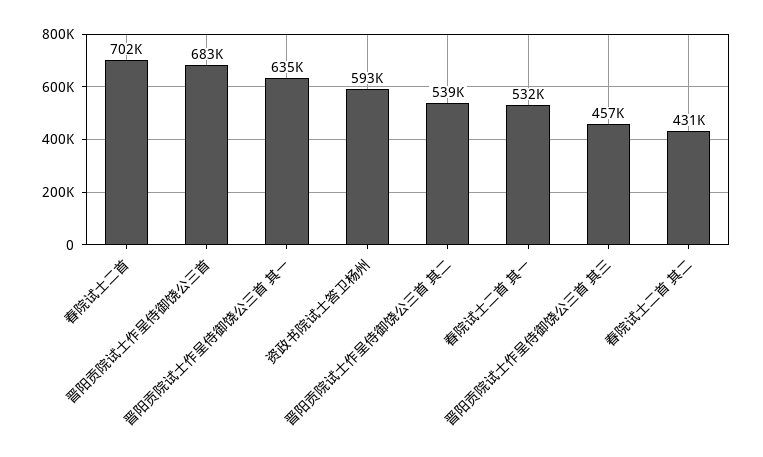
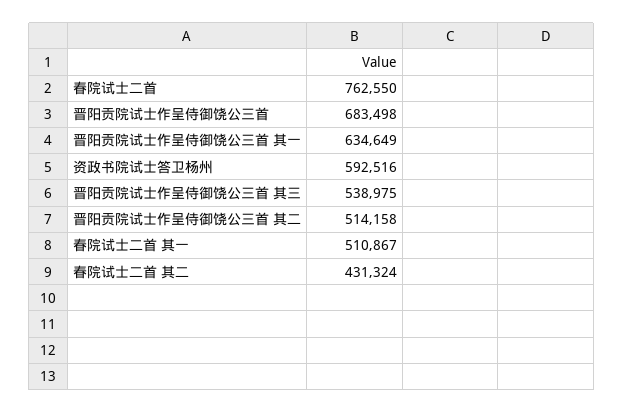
  {
-   "春院试士二首": 702000,
+   "春院试士二首": 762550,
    "晋阳贡院试士作呈侍御饶公三首": 683498,
    "晋阳贡院试士作呈侍御饶公三首 其一": 634649,
    "资政书院试士答卫杨州": 592516,
-   "晋阳贡院试士作呈侍御饶公三首 其二": 539000,
+   "晋阳贡院试士作呈侍御饶公三首 其二": 514158,
-   "春院试士二首 其一": 532000,
+   "春院试士二首 其一": 510867,
-   "晋阳贡院试士作呈侍御饶公三首 其三": 457000,
+   "晋阳贡院试士作呈侍御饶公三首 其三": 538975,
    "春院试士二首 其二": 431324
  }

